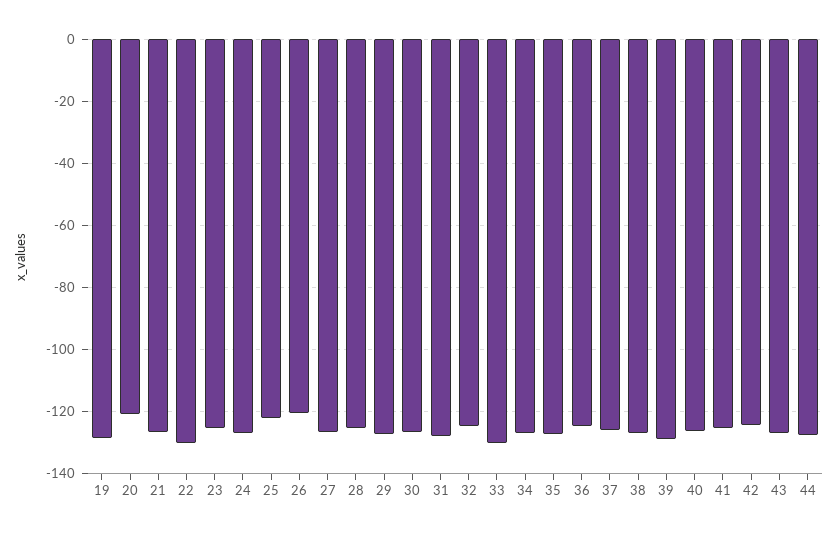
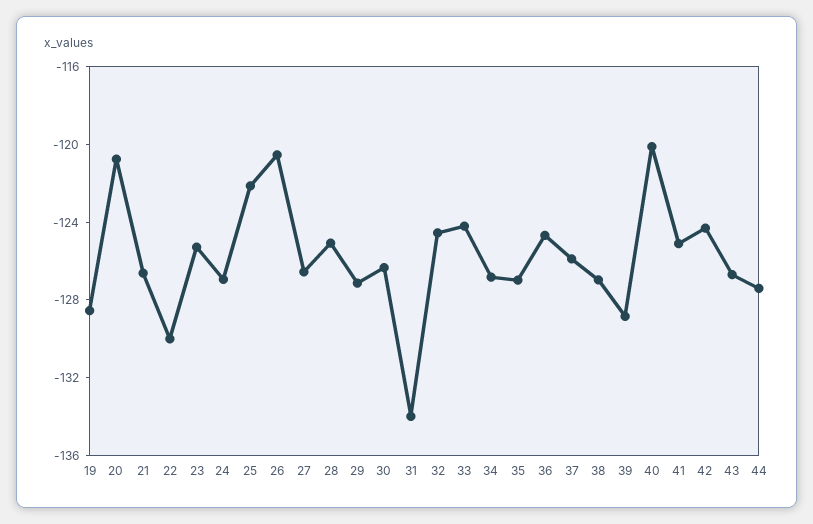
  {
    "19": -129,
    "20": -121,
    "21": -127,
    "22": -130,
    "23": -125,
    "24": -127,
    "25": -122,
    "26": -121,
    "27": -127,
    "28": -125,
    "29": -127,
    "30": -126,
-   "31": -128,
+   "31": -134,
    "32": -125,
-   "33": -130,
+   "33": -124,
    "34": -127,
    "35": -127,
    "36": -125,
    "37": -126,
    "38": -127,
    "39": -129,
-   "40": -126,
+   "40": -120,
    "41": -125,
    "42": -124,
    "43": -127,
    "44": -127
  }

